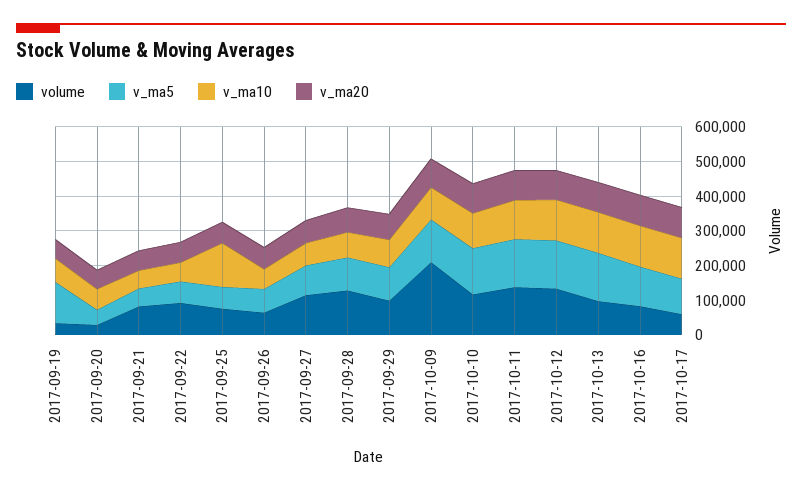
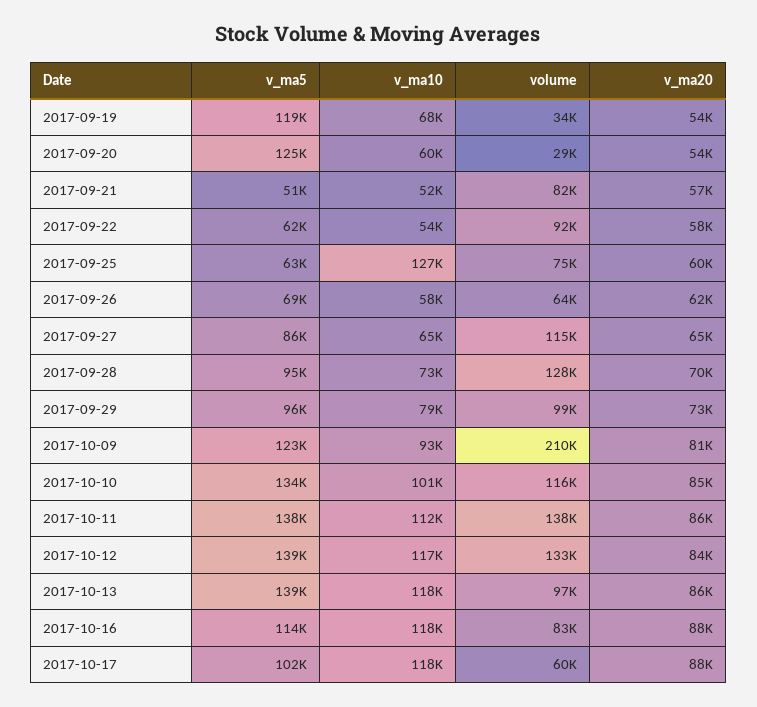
  {
    "volume": {
      "2017-09-19": 34000,
      "2017-09-20": 29000,
      "2017-09-21": 82000,
      "2017-09-22": 92000,
      "2017-09-25": 75000,
      "2017-09-26": 64000,
      "2017-09-27": 115000,
      "2017-09-28": 128000,
      "2017-09-29": 99000,
      "2017-10-09": 210000,
      "2017-10-10": 116000,
      "2017-10-11": 138000,
      "2017-10-12": 133000,
      "2017-10-13": 97000,
      "2017-10-16": 83000,
      "2017-10-17": 60000
    },
    "v_ma5": {
      "2017-09-19": 119000,
-     "2017-09-20": 50000,
+     "2017-09-20": 125000,
      "2017-09-21": 51000,
      "2017-09-22": 62000,
      "2017-09-25": 63000,
      "2017-09-26": 69000,
      "2017-09-27": 86000,
      "2017-09-28": 95000,
      "2017-09-29": 96000,
      "2017-10-09": 123000,
      "2017-10-10": 134000,
      "2017-10-11": 138000,
      "2017-10-12": 139000,
      "2017-10-13": 139000,
      "2017-10-16": 114000,
      "2017-10-17": 102000
    },
    "v_ma10": {
      "2017-09-19": 68000,
      "2017-09-20": 60000,
      "2017-09-21": 52000,
      "2017-09-22": 54000,
      "2017-09-25": 127000,
      "2017-09-26": 58000,
      "2017-09-27": 65000,
      "2017-09-28": 73000,
      "2017-09-29": 79000,
      "2017-10-09": 93000,
      "2017-10-10": 101000,
      "2017-10-11": 112000,
      "2017-10-12": 117000,
      "2017-10-13": 118000,
      "2017-10-16": 118000,
      "2017-10-17": 118000
    },
    "v_ma20": {
      "2017-09-19": 54000,
      "2017-09-20": 54000,
      "2017-09-21": 57000,
      "2017-09-22": 58000,
      "2017-09-25": 60000,
      "2017-09-26": 62000,
      "2017-09-27": 65000,
      "2017-09-28": 70000,
      "2017-09-29": 73000,
      "2017-10-09": 81000,
      "2017-10-10": 85000,
      "2017-10-11": 86000,
      "2017-10-12": 84000,
      "2017-10-13": 86000,
      "2017-10-16": 88000,
      "2017-10-17": 88000
    }
  }

